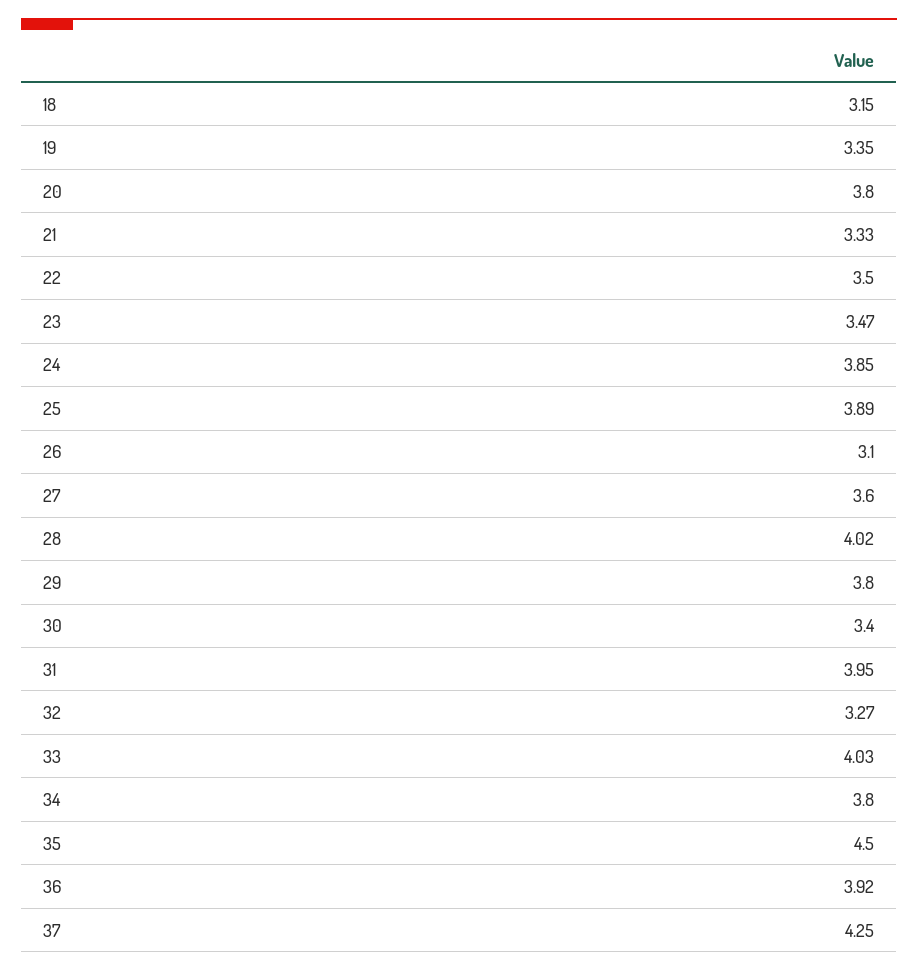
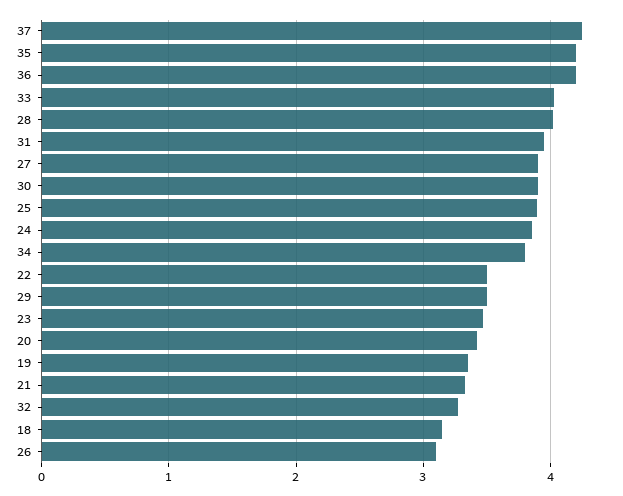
  {
    "18": 3.15,
    "19": 3.35,
-   "20": 3.8,
+   "20": 3.4,
    "21": 3.33,
    "22": 3.5,
    "23": 3.47,
    "24": 3.85,
    "25": 3.89,
    "26": 3.1,
-   "27": 3.6,
+   "27": 3.9,
    "28": 4.02,
-   "29": 3.8,
+   "29": 3.5,
-   "30": 3.4,
+   "30": 3.9,
    "31": 3.95,
    "32": 3.27,
    "33": 4.03,
    "34": 3.8,
-   "35": 4.5,
+   "35": 4.2,
-   "36": 3.92,
+   "36": 4.2,
    "37": 4.25
  }

